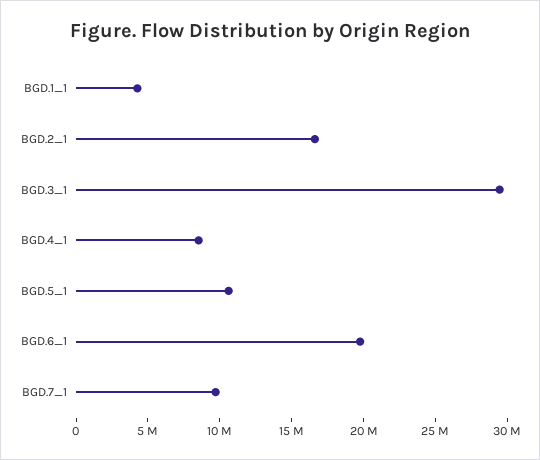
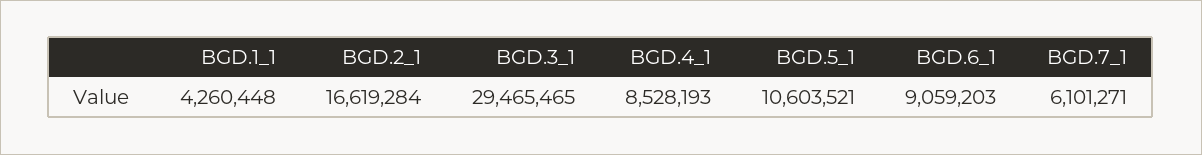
  {
    "BGD.1_1": 4260448,
    "BGD.2_1": 16619284,
    "BGD.3_1": 29465465,
    "BGD.4_1": 8528193,
    "BGD.5_1": 10603521,
-   "BGD.6_1": 20000000,
+   "BGD.6_1": 9059203,
-   "BGD.7_1": 10000000
+   "BGD.7_1": 6101271
  }

